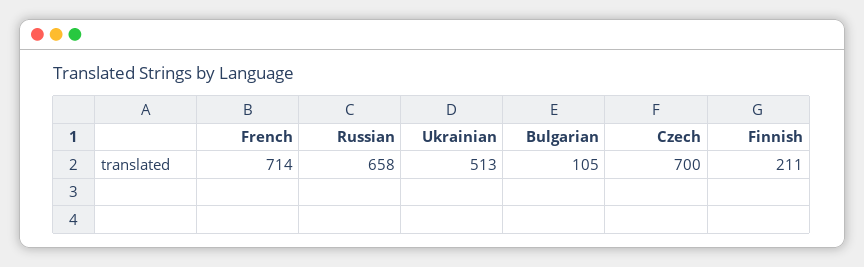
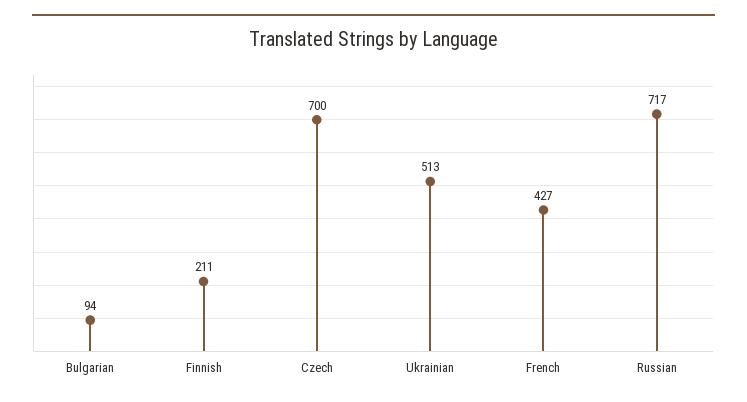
  {
-   "French": 714,
+   "French": 427,
-   "Russian": 658,
+   "Russian": 717,
    "Ukrainian": 513,
-   "Bulgarian": 105,
+   "Bulgarian": 94,
    "Czech": 700,
    "Finnish": 211
  }

